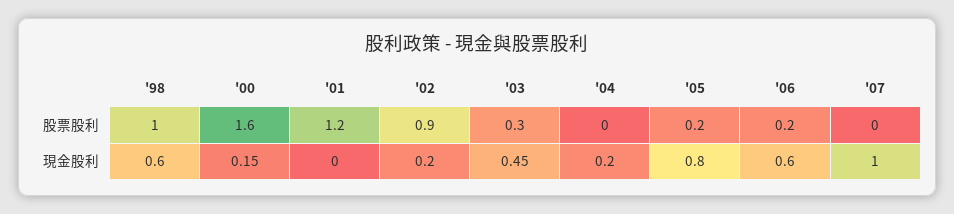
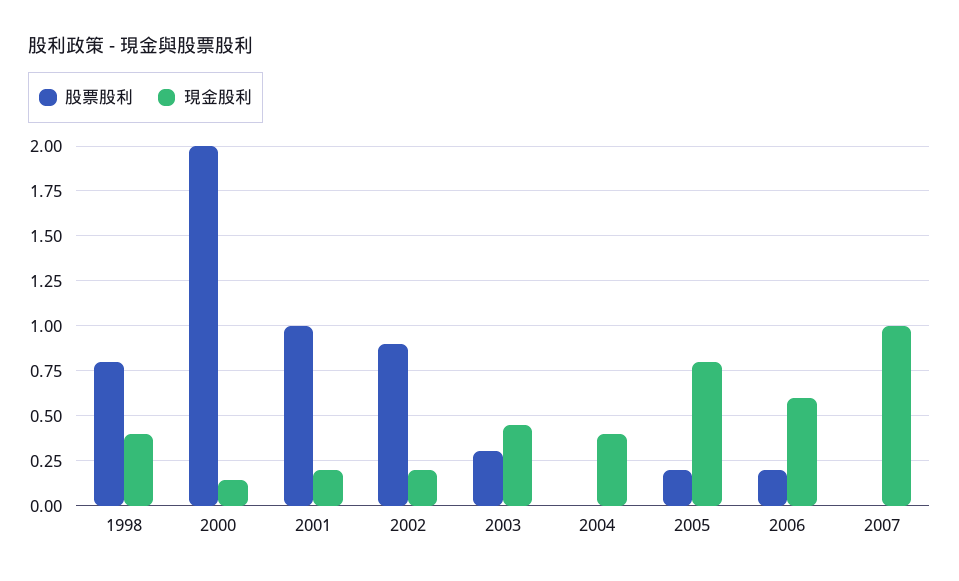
  {
    "股票股利": {
-     "'98": 1,
+     "'98": 0.8,
-     "'00": 1.6,
+     "'00": 2,
-     "'01": 1.2,
+     "'01": 1,
      "'02": 0.9,
      "'03": 0.3,
      "'04": 0,
      "'05": 0.2,
      "'06": 0.2,
      "'07": 0
    },
    "現金股利": {
-     "'98": 0.6,
+     "'98": 0.4,
      "'00": 0.15,
-     "'01": 0,
+     "'01": 0.2,
      "'02": 0.2,
      "'03": 0.45,
-     "'04": 0.2,
+     "'04": 0.4,
      "'05": 0.8,
      "'06": 0.6,
      "'07": 1
    }
  }

